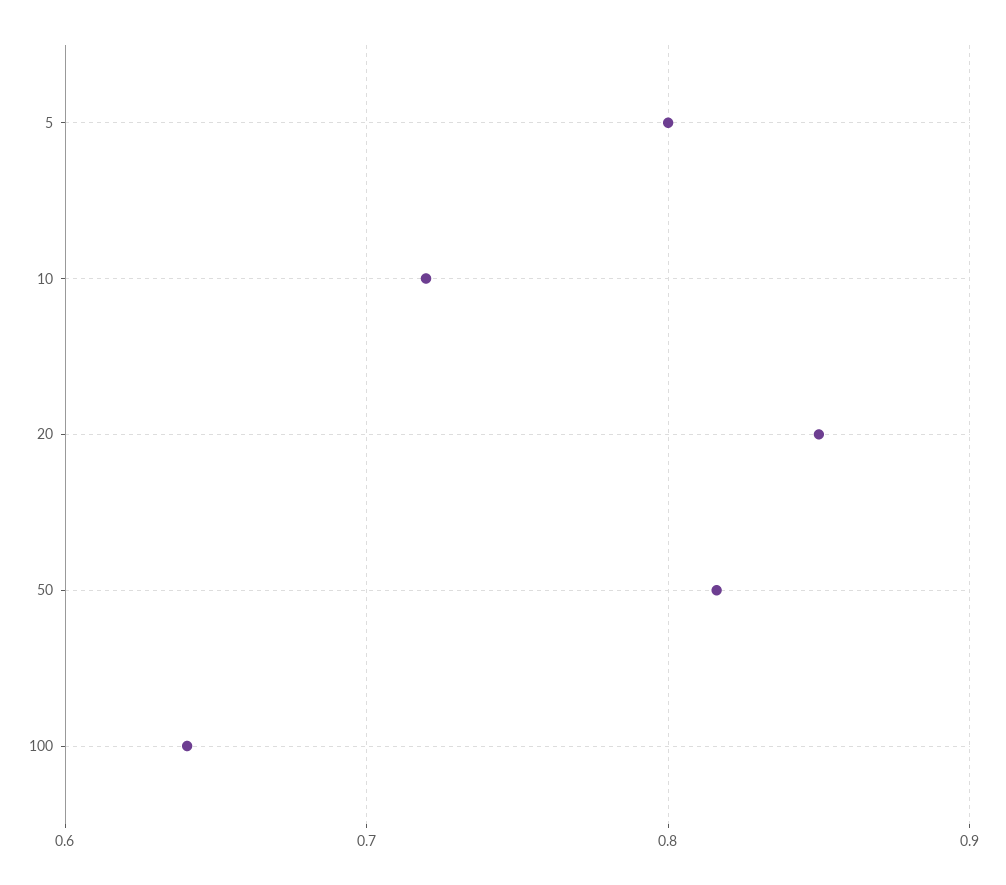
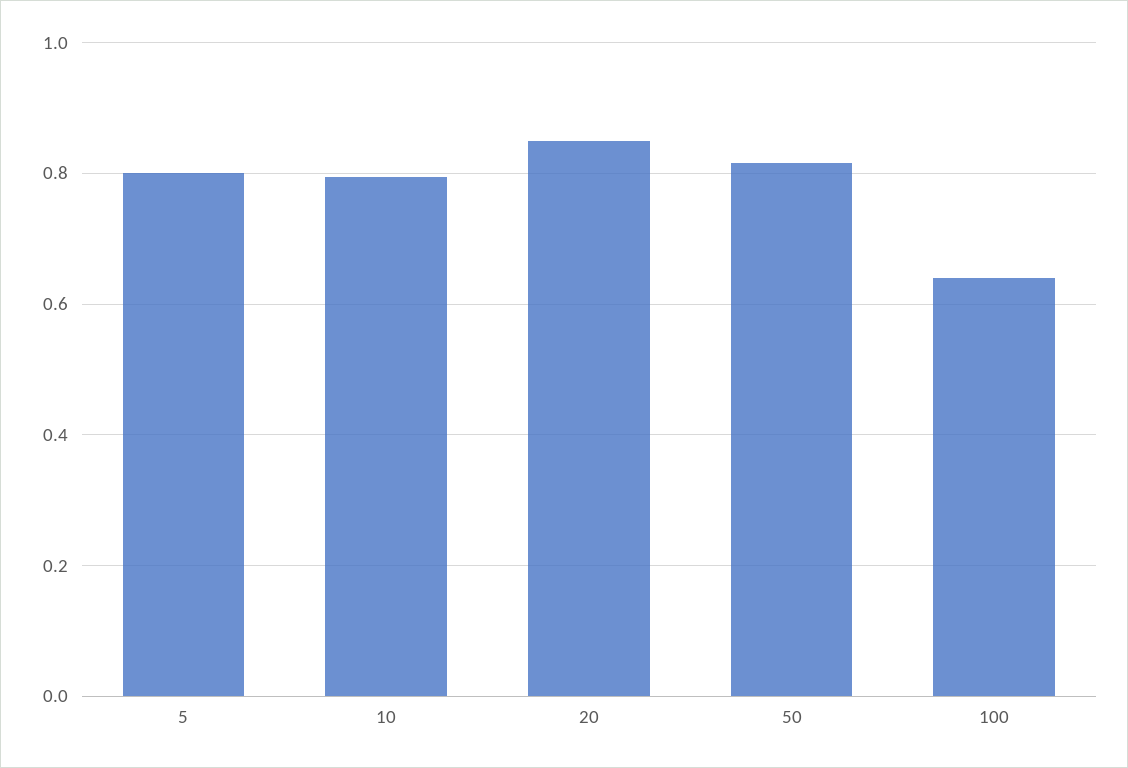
  {
    "5": 0.8,
-   "10": 0.72,
+   "10": 0.8,
    "20": 0.85,
    "50": 0.82,
    "100": 0.64
  }

